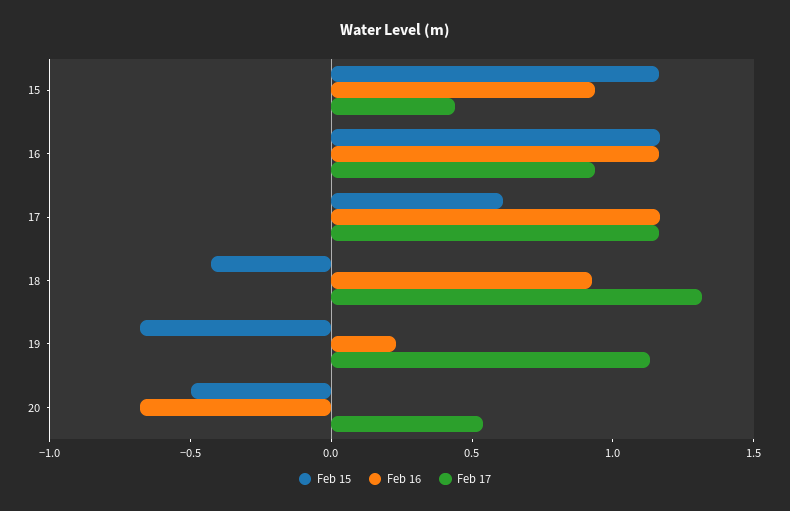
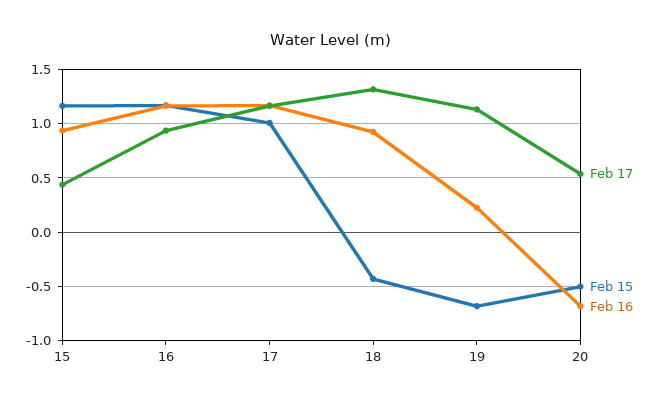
  {
    "Feb 15": {
      "15": 1.2,
      "16": 1.2,
-     "17": 0.6,
+     "17": 1,
      "18": -0.4,
      "19": -0.7,
      "20": -0.5
    },
    "Feb 16": {
      "15": 0.9,
      "16": 1.2,
      "17": 1.2,
      "18": 0.9,
      "19": 0.2,
      "20": -0.7
    },
    "Feb 17": {
      "15": 0.4,
      "16": 0.9,
      "17": 1.2,
      "18": 1.3,
      "19": 1.1,
      "20": 0.5
    }
  }

